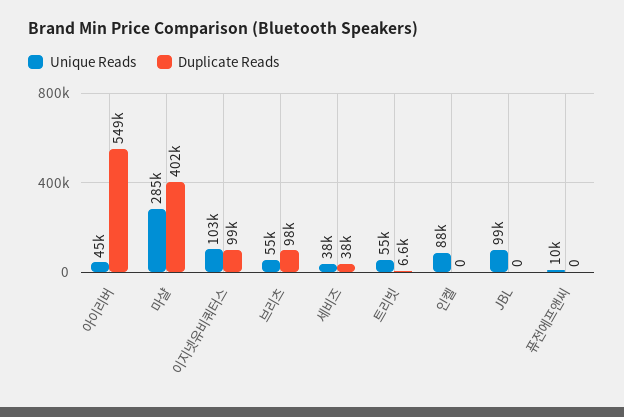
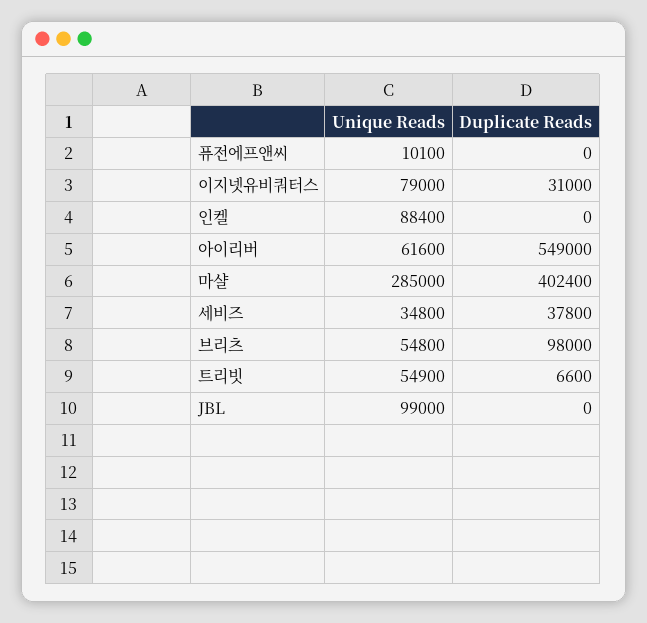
  {
    "Unique Reads": {
-     "아이리버": 45000,
+     "아이리버": 61600,
      "마샬": 285000,
-     "이지넷유비쿼터스": 103000,
+     "이지넷유비쿼터스": 79000,
      "브리츠": 54800,
-     "세비즈": 38000,
+     "세비즈": 34800,
      "트리빗": 54900,
      "인켈": 88400,
      "JBL": 99000,
      "퓨전에프앤씨": 10100
    },
    "Duplicate Reads": {
      "아이리버": 549000,
      "마샬": 402400,
-     "이지넷유비쿼터스": 99000,
+     "이지넷유비쿼터스": 31000,
      "브리츠": 98000,
      "세비즈": 37800,
      "트리빗": 6600,
      "인켈": 0,
      "JBL": 0,
      "퓨전에프앤씨": 0
    }
  }

